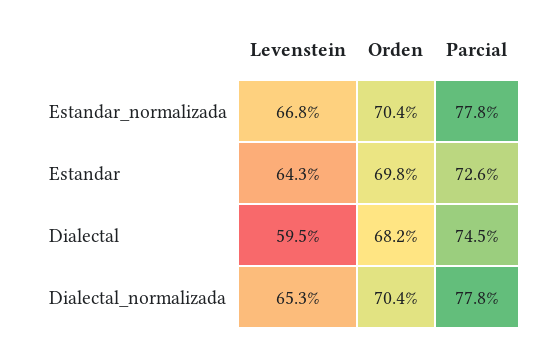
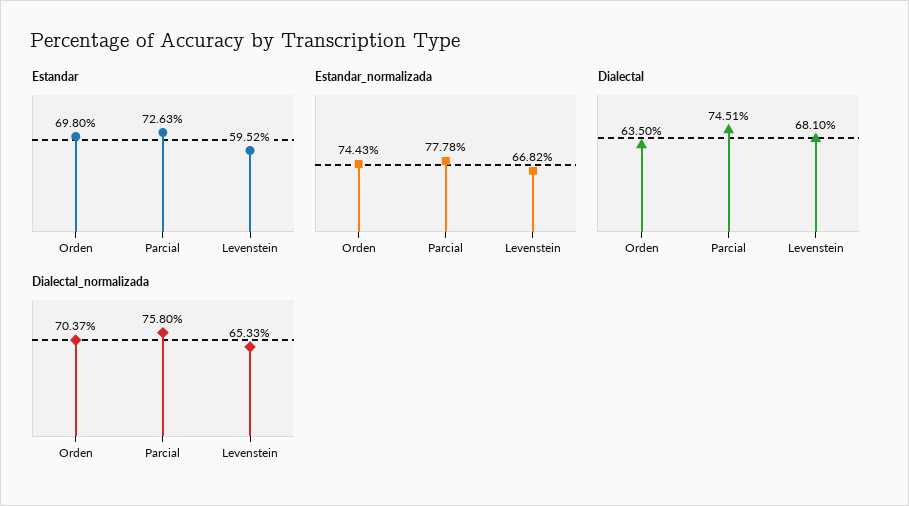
  {
    "Estandar_normalizada": {
      "Levenstein": 66.82,
-     "Orden": 70.4,
+     "Orden": 74.43,
      "Parcial": 77.78
    },
    "Estandar": {
-     "Levenstein": 64.3,
+     "Levenstein": 59.52,
      "Orden": 69.8,
      "Parcial": 72.63
    },
    "Dialectal": {
-     "Levenstein": 59.5,
+     "Levenstein": 68.1,
-     "Orden": 68.2,
+     "Orden": 63.5,
      "Parcial": 74.51
    },
    "Dialectal_normalizada": {
      "Levenstein": 65.33,
      "Orden": 70.37,
-     "Parcial": 77.8
+     "Parcial": 75.8
    }
  }

